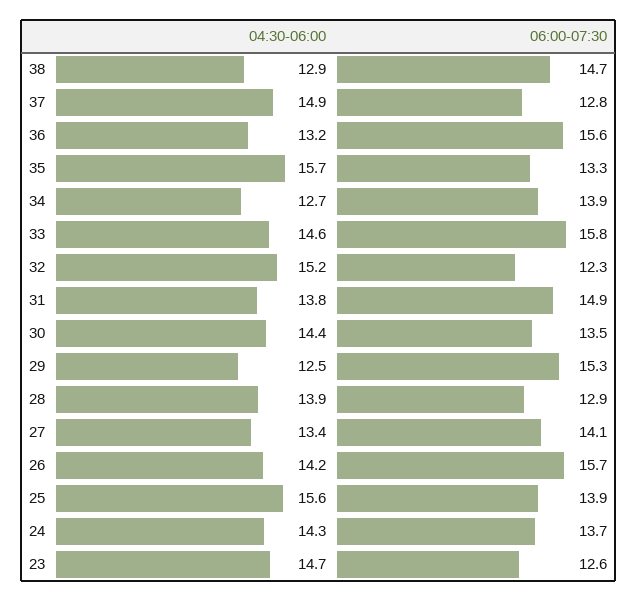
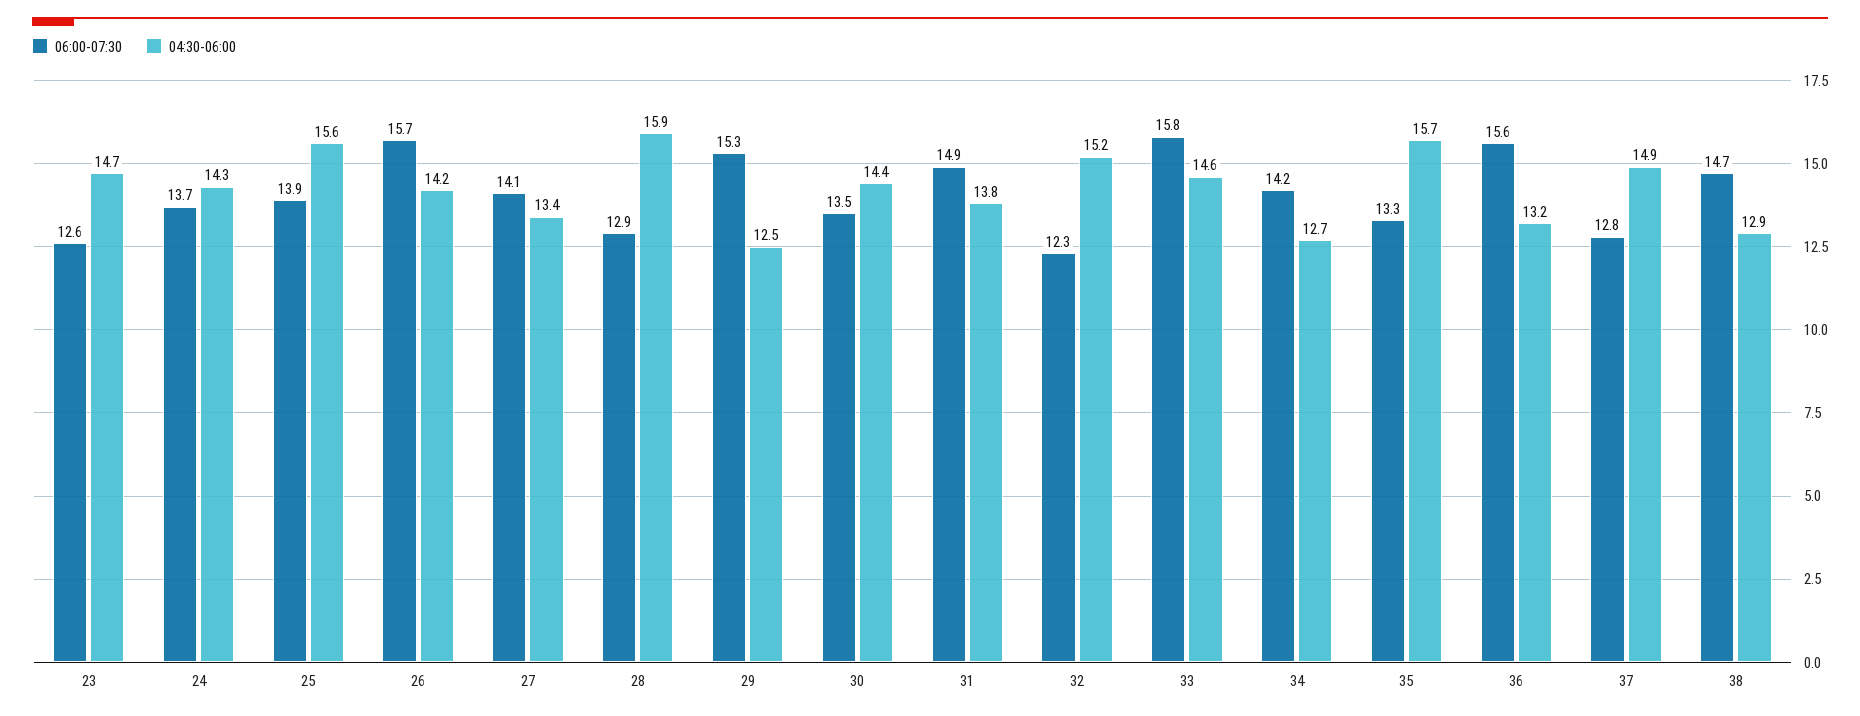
  {
    "04:30-06:00": {
      "38": 12.9,
      "37": 14.9,
      "36": 13.2,
      "35": 15.7,
      "34": 12.7,
      "33": 14.6,
      "32": 15.2,
      "31": 13.8,
      "30": 14.4,
      "29": 12.5,
-     "28": 13.9,
+     "28": 15.9,
      "27": 13.4,
      "26": 14.2,
      "25": 15.6,
      "24": 14.3,
      "23": 14.7
    },
    "06:00-07:30": {
      "38": 14.7,
      "37": 12.8,
      "36": 15.6,
      "35": 13.3,
-     "34": 13.9,
+     "34": 14.2,
      "33": 15.8,
      "32": 12.3,
      "31": 14.9,
      "30": 13.5,
      "29": 15.3,
      "28": 12.9,
      "27": 14.1,
      "26": 15.7,
      "25": 13.9,
      "24": 13.7,
      "23": 12.6
    }
  }

